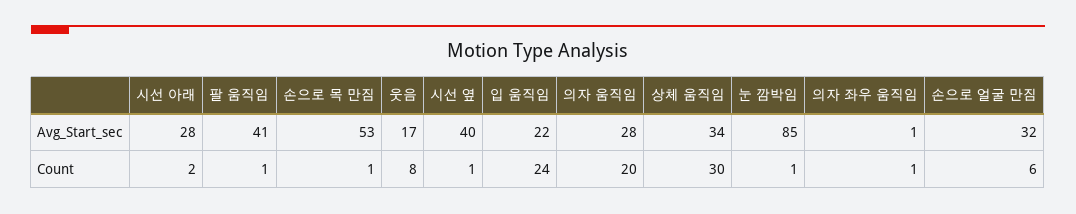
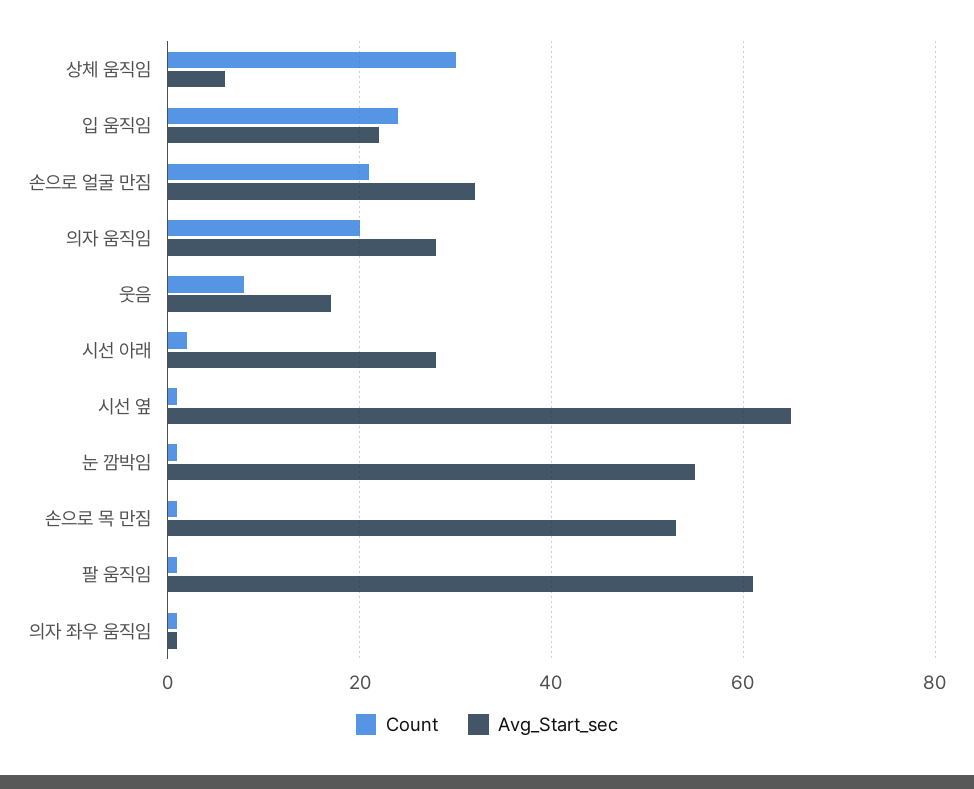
  {
    "Avg_Start_sec": {
      "시선 아래": 28,
-     "팔 움직임": 41,
+     "팔 움직임": 60,
      "손으로 목 만짐": 53,
      "웃음": 17,
-     "시선 옆": 40,
+     "시선 옆": 65,
      "입 움직임": 22,
      "의자 움직임": 28,
-     "상체 움직임": 34,
+     "상체 움직임": 5,
-     "눈 깜박임": 85,
+     "눈 깜박임": 55,
      "의자 좌우 움직임": 1,
      "손으로 얼굴 만짐": 32
    },
    "Count": {
      "시선 아래": 2,
      "팔 움직임": 1,
      "손으로 목 만짐": 1,
      "웃음": 8,
      "시선 옆": 1,
      "입 움직임": 24,
      "의자 움직임": 20,
      "상체 움직임": 30,
      "눈 깜박임": 1,
      "의자 좌우 움직임": 1,
-     "손으로 얼굴 만짐": 6
+     "손으로 얼굴 만짐": 20
    }
  }

